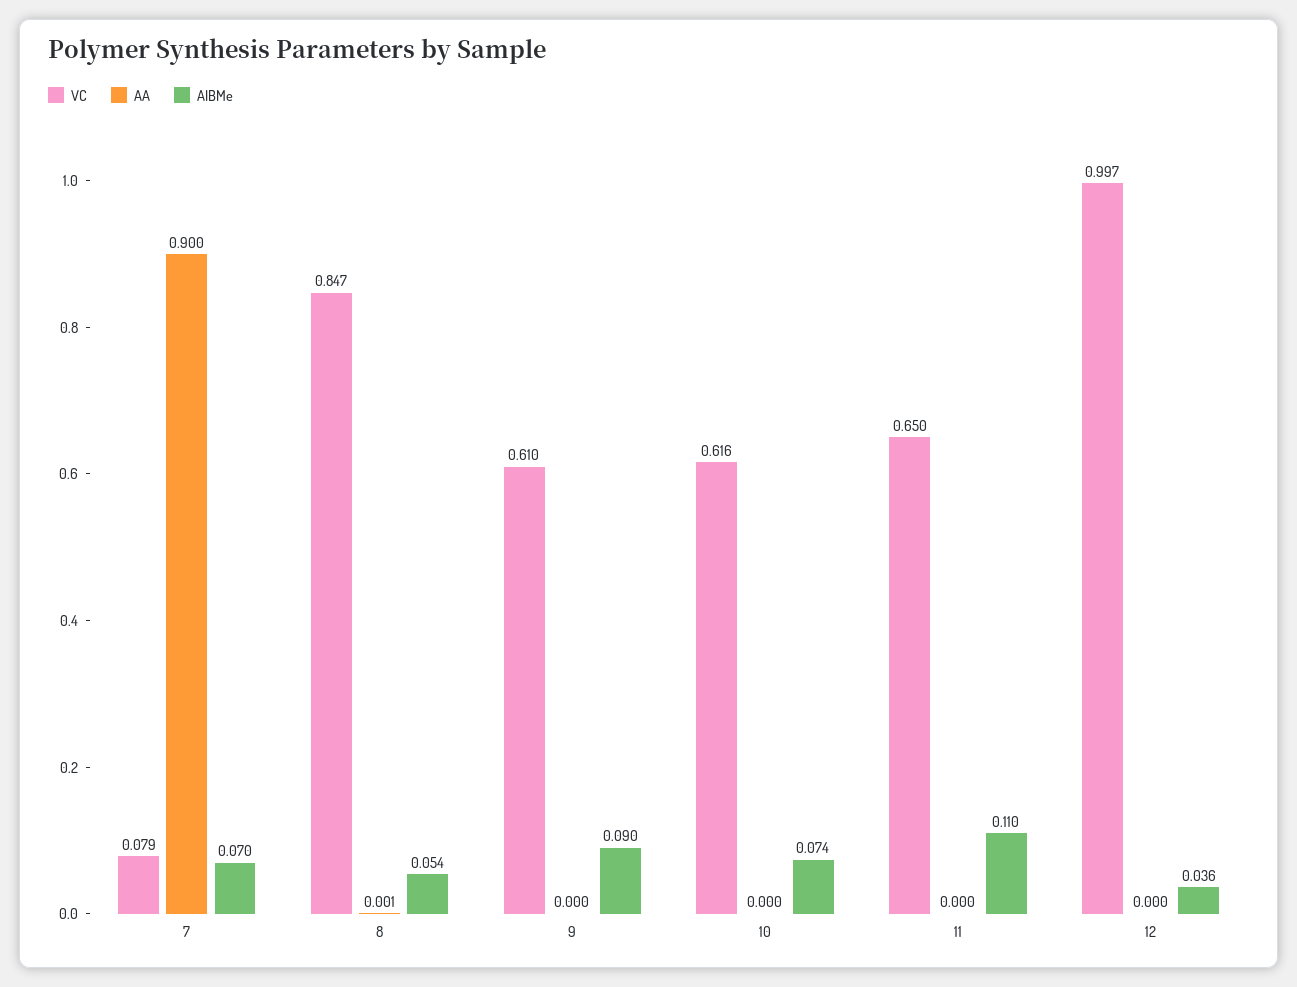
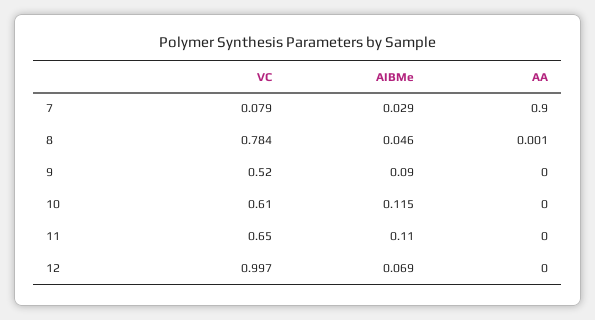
  {
    "VC": {
      "7": 0.079,
-     "8": 0.847,
+     "8": 0.784,
-     "9": 0.61,
+     "9": 0.52,
-     "10": 0.616,
+     "10": 0.61,
      "11": 0.65,
      "12": 0.997
    },
    "AA": {
      "7": 0.9,
      "8": 0.001,
      "9": 0,
      "10": 0,
      "11": 0,
      "12": 0
    },
    "AIBMe": {
-     "7": 0.07,
+     "7": 0.029,
-     "8": 0.054,
+     "8": 0.046,
      "9": 0.09,
-     "10": 0.074,
+     "10": 0.115,
      "11": 0.11,
-     "12": 0.036
+     "12": 0.069
    }
  }

